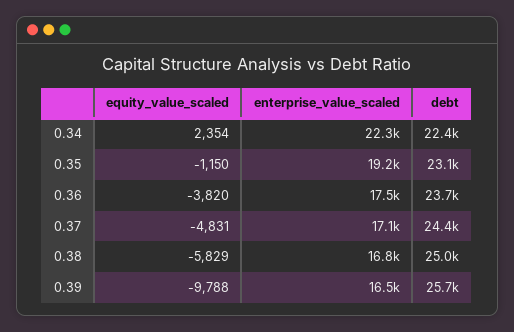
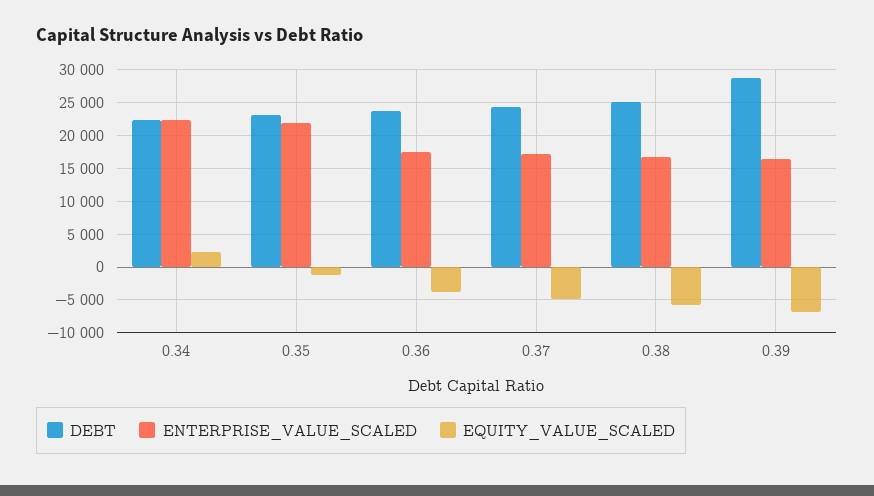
  {
    "equity_value_scaled": {
      "0.34": 2354,
      "0.35": -1150,
      "0.36": -3820,
      "0.37": -4831,
      "0.38": -5829,
-     "0.39": -9788
+     "0.39": -7000
    },
    "enterprise_value_scaled": {
      "0.34": 22300,
-     "0.35": 19200,
+     "0.35": 22000,
      "0.36": 17500,
      "0.37": 17100,
      "0.38": 16800,
      "0.39": 16500
    },
    "debt": {
      "0.34": 22400,
      "0.35": 23100,
      "0.36": 23700,
      "0.37": 24400,
      "0.38": 25000,
-     "0.39": 25700
+     "0.39": 29000
    }
  }

